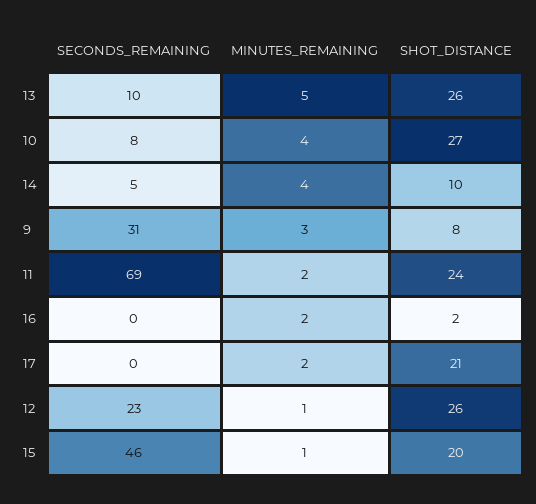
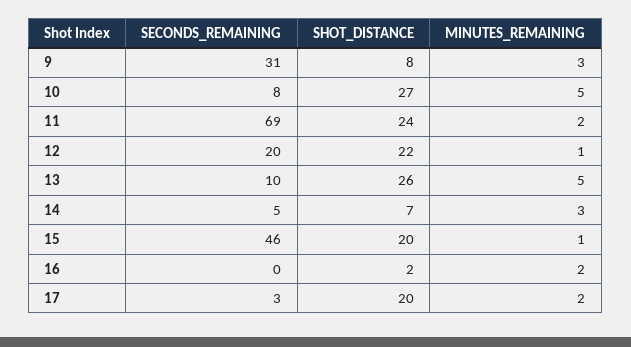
  {
    "SECONDS_REMAINING": {
      "13": 10,
      "10": 8,
      "14": 5,
      "9": 31,
      "11": 69,
      "16": 0,
-     "17": 0,
+     "17": 3,
-     "12": 23,
+     "12": 20,
      "15": 46
    },
    "MINUTES_REMAINING": {
      "13": 5,
-     "10": 4,
+     "10": 5,
-     "14": 4,
+     "14": 3,
      "9": 3,
      "11": 2,
      "16": 2,
      "17": 2,
      "12": 1,
      "15": 1
    },
    "SHOT_DISTANCE": {
      "13": 26,
      "10": 27,
-     "14": 10,
+     "14": 7,
      "9": 8,
      "11": 24,
      "16": 2,
-     "17": 21,
+     "17": 20,
-     "12": 26,
+     "12": 22,
      "15": 20
    }
  }

